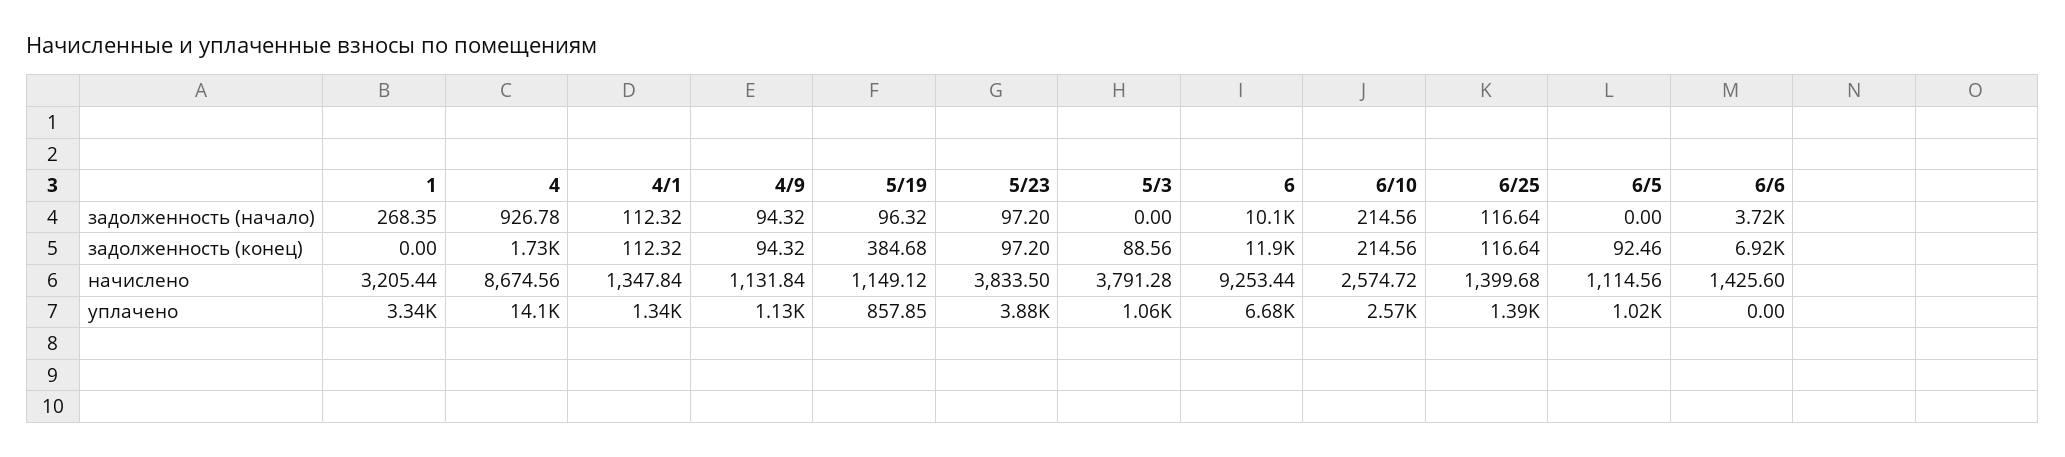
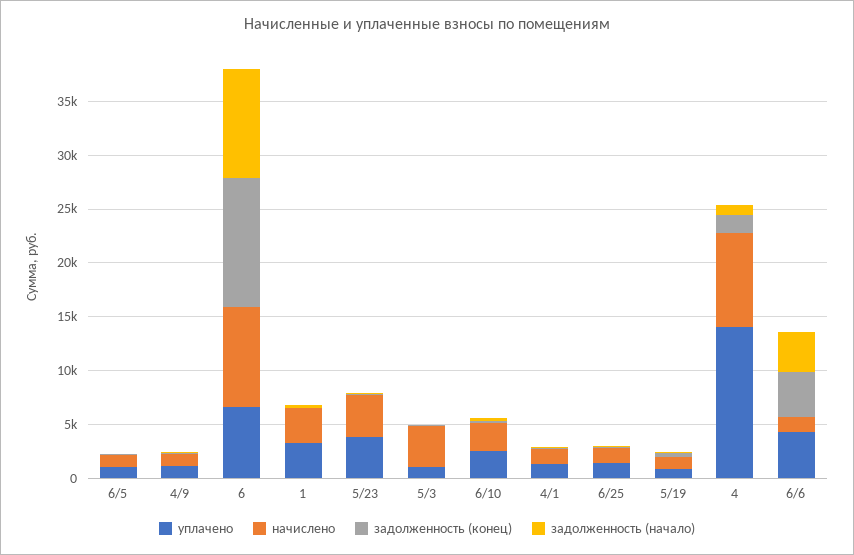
  {
    "задолженность (начало)": {
      "1": 268.35,
      "4": 926.78,
      "4/1": 112.32,
      "4/9": 94.32,
      "5/19": 96.32,
      "5/23": 97.2,
      "5/3": 0,
      "6": 10100,
      "6/10": 214.56,
      "6/25": 116.64,
      "6/5": 0,
      "6/6": 3720
    },
    "задолженность (конец)": {
      "1": 0,
      "4": 1730,
      "4/1": 112.32,
      "4/9": 94.32,
      "5/19": 384.68,
      "5/23": 97.2,
      "5/3": 88.56,
      "6": 11900,
      "6/10": 214.56,
      "6/25": 116.64,
      "6/5": 92.46,
-     "6/6": 6920
+     "6/6": 4000
    },
    "начислено": {
      "1": 3205.44,
      "4": 8674.56,
      "4/1": 1347.84,
      "4/9": 1131.84,
      "5/19": 1149.12,
      "5/23": 3833.5,
      "5/3": 3791.28,
      "6": 9253.44,
      "6/10": 2574.72,
      "6/25": 1399.68,
      "6/5": 1114.56,
      "6/6": 1425.6
    },
    "уплачено": {
      "1": 3340,
      "4": 14100,
      "4/1": 1340,
      "4/9": 1130,
      "5/19": 857.85,
      "5/23": 3880,
      "5/3": 1060,
      "6": 6680,
      "6/10": 2570,
      "6/25": 1390,
      "6/5": 1020,
-     "6/6": 0
+     "6/6": 4000
    }
  }

